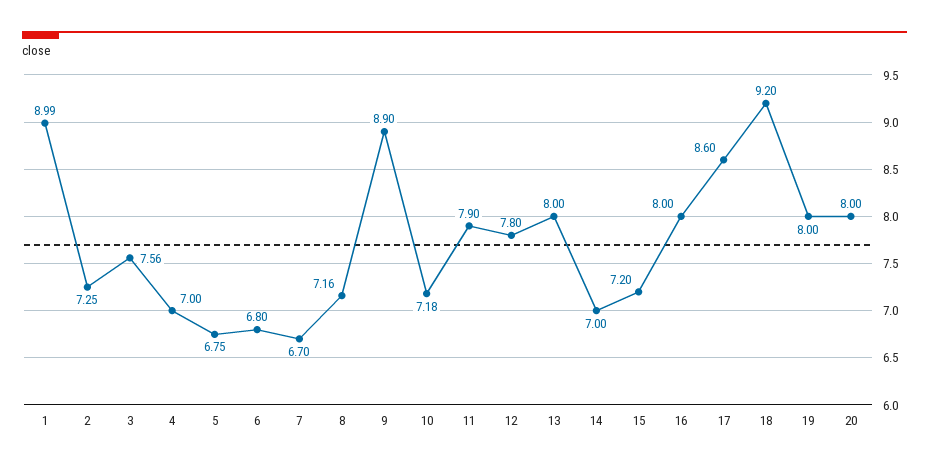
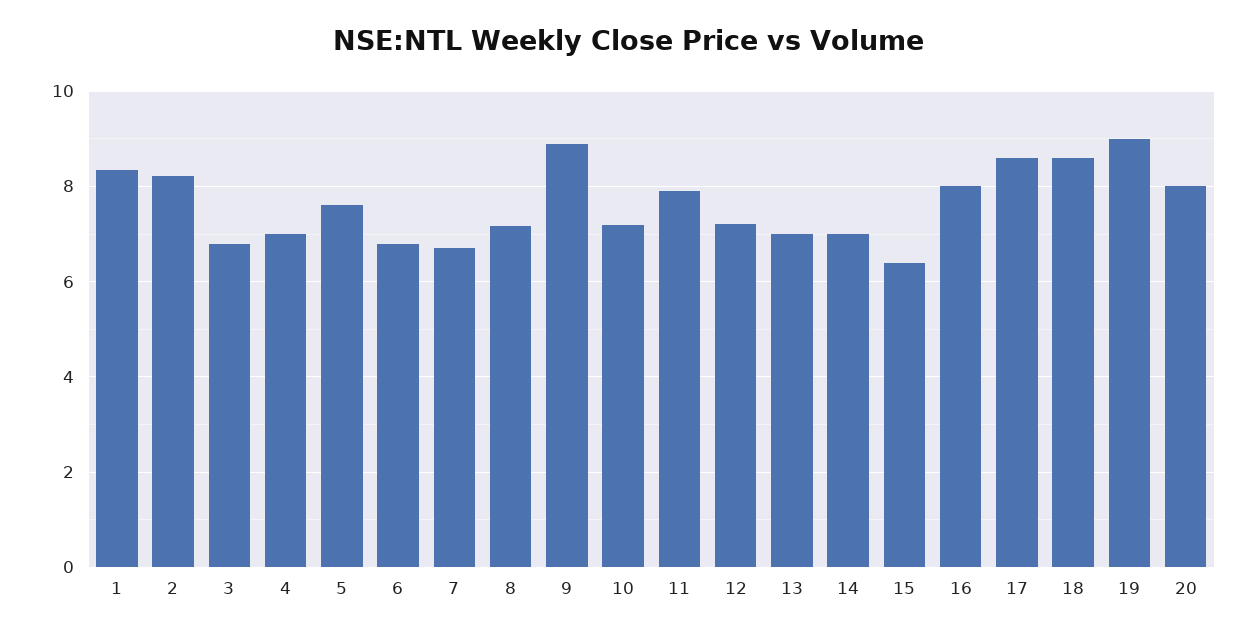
  {
-   "1": 8.99,
+   "1": 8.4,
-   "2": 7.25,
+   "2": 8.2,
-   "3": 7.56,
+   "3": 6.8,
    "4": 7,
-   "5": 6.75,
+   "5": 7.6,
    "6": 6.8,
    "7": 6.7,
    "8": 7.16,
    "9": 8.9,
    "10": 7.18,
    "11": 7.9,
-   "12": 7.8,
+   "12": 7.2,
-   "13": 8,
+   "13": 7,
    "14": 7,
-   "15": 7.2,
+   "15": 6.4,
    "16": 8,
    "17": 8.6,
-   "18": 9.2,
+   "18": 8.6,
-   "19": 8,
+   "19": 9,
    "20": 8
  }

